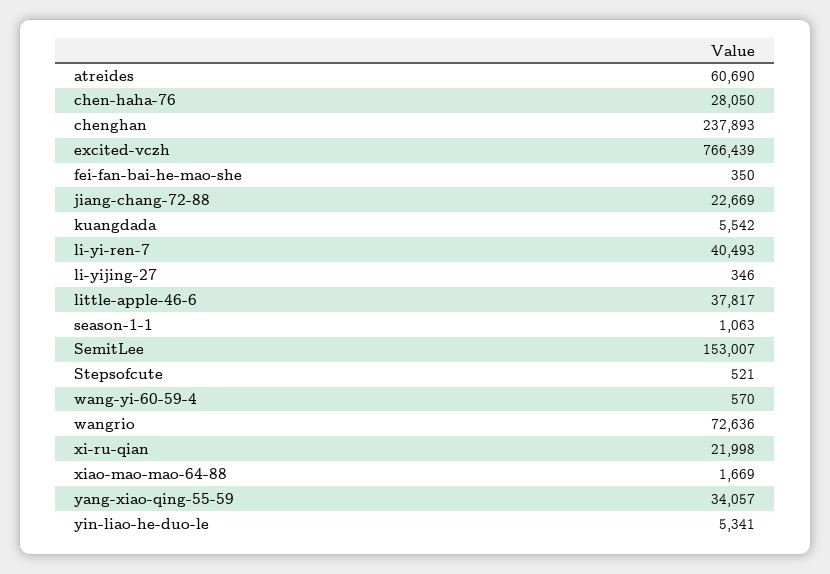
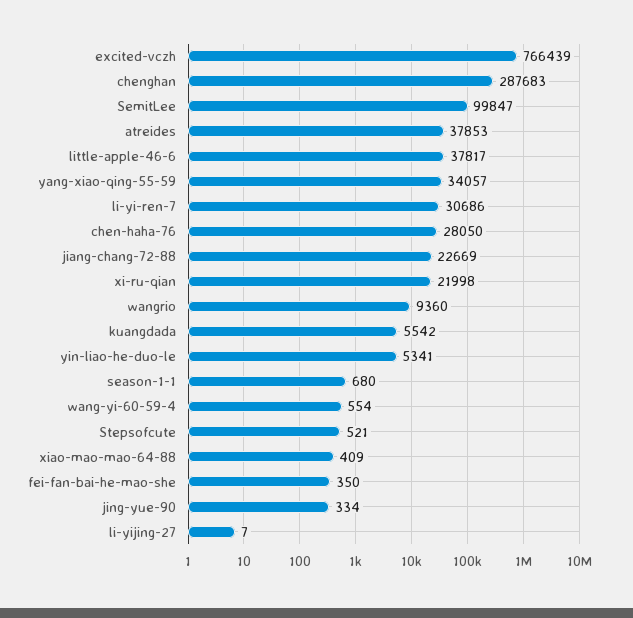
  {
-   "atreides": 60690,
+   "atreides": 37853,
    "chen-haha-76": 28050,
-   "chenghan": 237893,
+   "chenghan": 287683,
    "excited-vczh": 766439,
    "fei-fan-bai-he-mao-she": 350,
    "jiang-chang-72-88": 22669,
    "kuangdada": 5542,
-   "li-yi-ren-7": 40493,
+   "li-yi-ren-7": 30686,
-   "li-yijing-27": 346,
+   "li-yijing-27": 7,
    "little-apple-46-6": 37817,
-   "season-1-1": 1063,
+   "season-1-1": 680,
-   "SemitLee": 153007,
+   "SemitLee": 99847,
    "Stepsofcute": 521,
-   "wang-yi-60-59-4": 570,
+   "wang-yi-60-59-4": 554,
-   "wangrio": 72636,
+   "wangrio": 9360,
    "xi-ru-qian": 21998,
-   "xiao-mao-mao-64-88": 1669,
+   "xiao-mao-mao-64-88": 409,
    "yang-xiao-qing-55-59": 34057,
-   "yin-liao-he-duo-le": 5341
+   "yin-liao-he-duo-le": 5341,
+   "jing-yue-90": 334
  }

